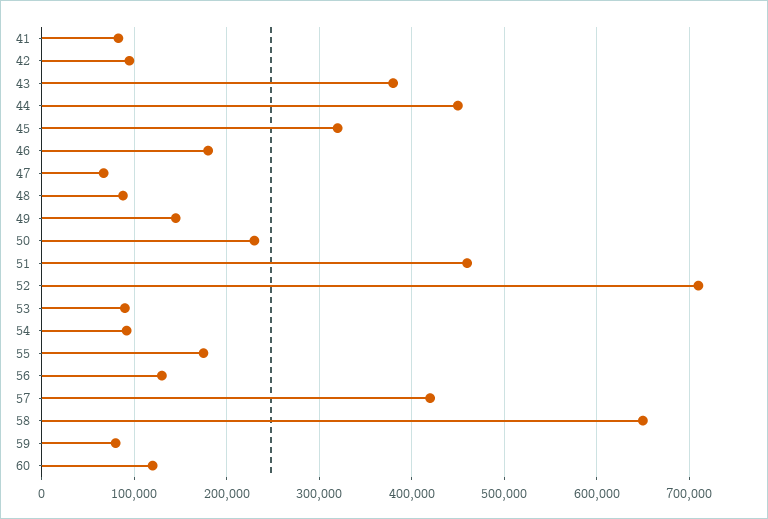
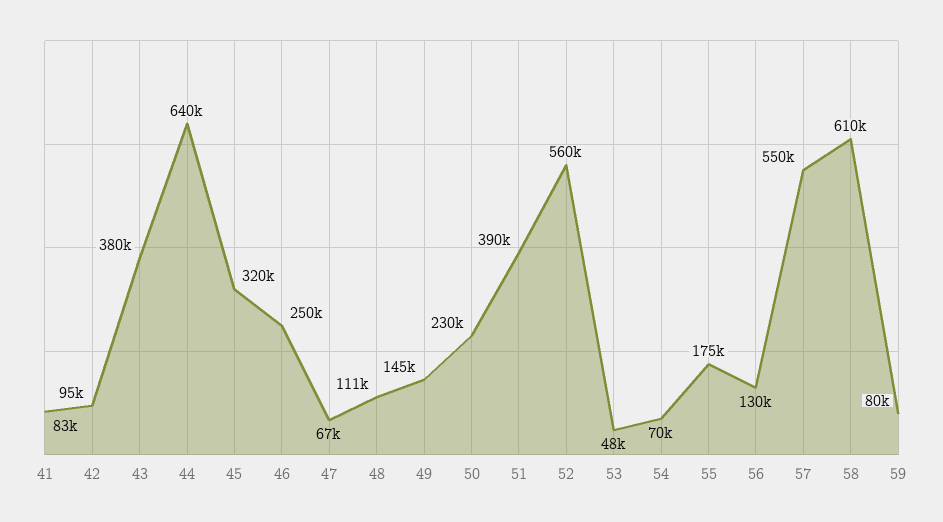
  {
    "41": 83000,
    "42": 95000,
    "43": 380000,
-   "44": 450000,
+   "44": 640000,
    "45": 320000,
-   "46": 180000,
+   "46": 250000,
    "47": 67000,
-   "48": 90000,
+   "48": 111000,
    "49": 145000,
    "50": 230000,
-   "51": 460000,
+   "51": 390000,
-   "52": 710000,
+   "52": 560000,
-   "53": 90000,
+   "53": 48000,
-   "54": 90000,
+   "54": 70000,
    "55": 175000,
    "56": 130000,
-   "57": 420000,
+   "57": 550000,
-   "58": 650000,
+   "58": 610000,
-   "59": 80000,
+   "59": 80000
-   "60": 120000
  }

